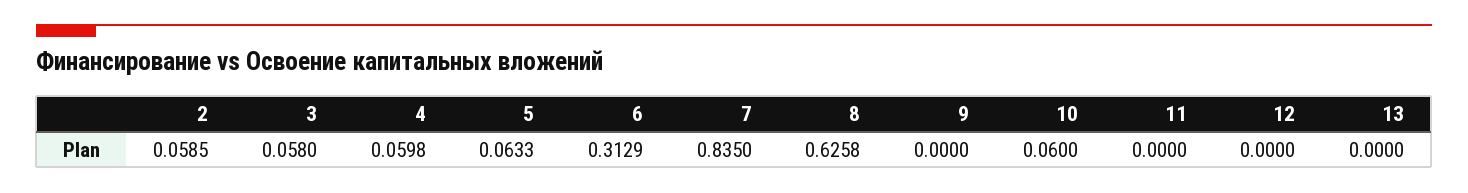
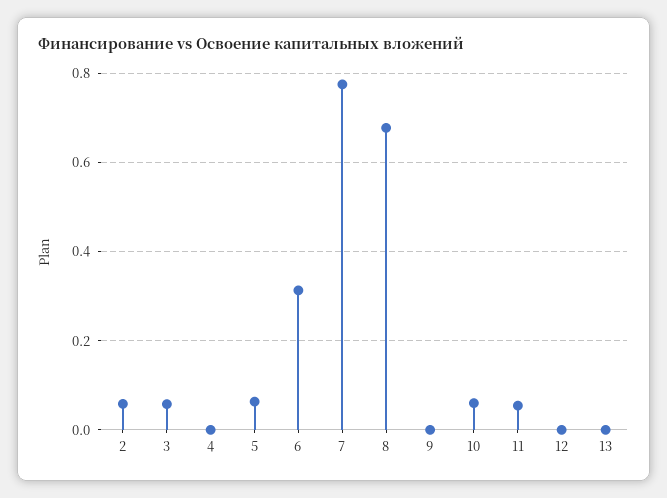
  {
    "2": 0.0585,
    "3": 0.058,
-   "4": 0.0598,
+   "4": 0,
    "5": 0.0633,
    "6": 0.3129,
-   "7": 0.835,
+   "7": 0.78,
-   "8": 0.6258,
+   "8": 0.68,
    "9": 0,
    "10": 0.06,
-   "11": 0,
+   "11": 0.06,
    "12": 0,
    "13": 0
  }

